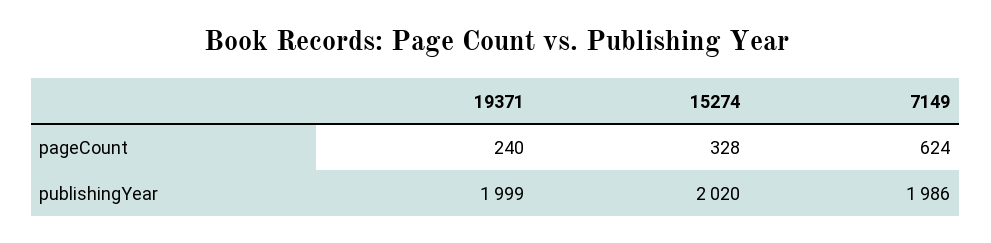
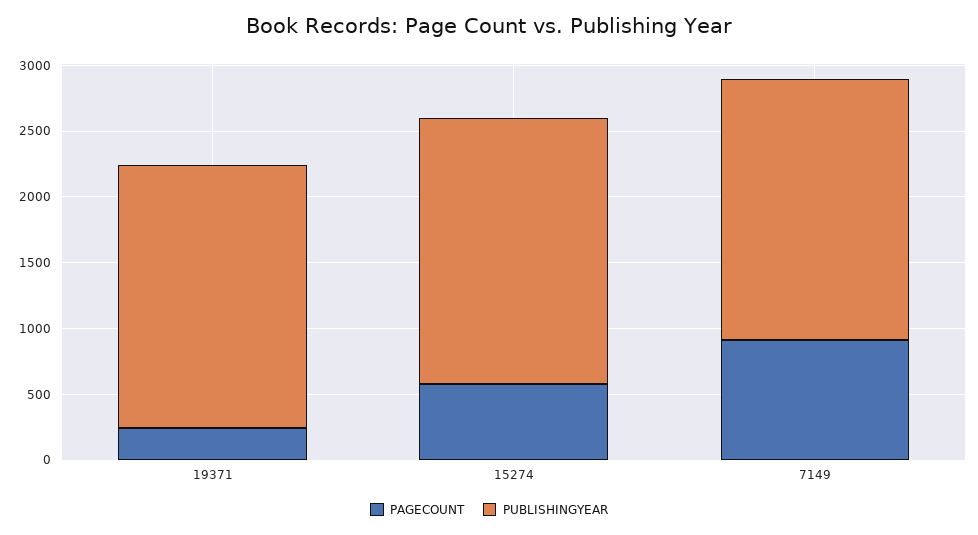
  {
    "pageCount": {
      "19371": 240,
-     "15274": 328,
+     "15274": 600,
-     "7149": 624
+     "7149": 900
    },
    "publishingYear": {
      "19371": 1999,
      "15274": 2020,
      "7149": 1986
    }
  }

